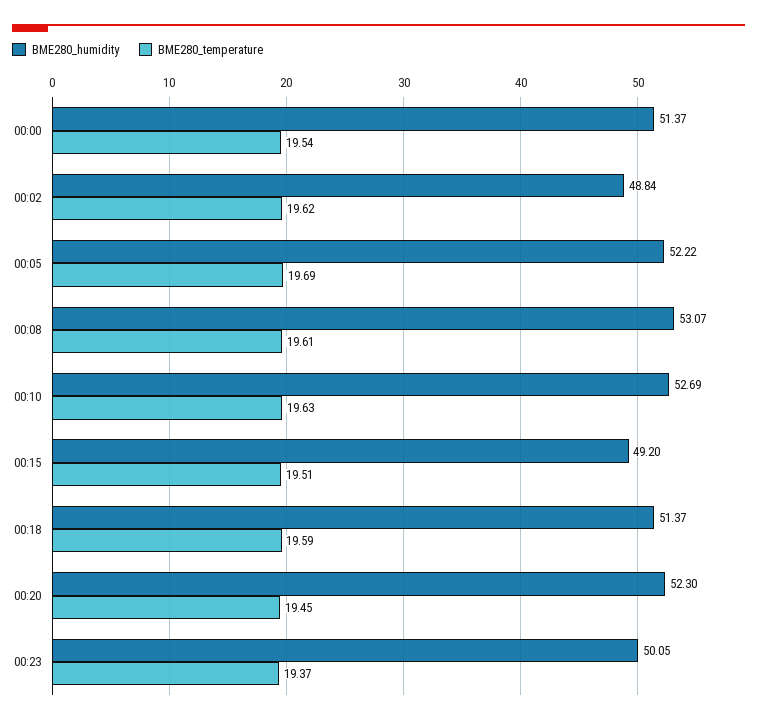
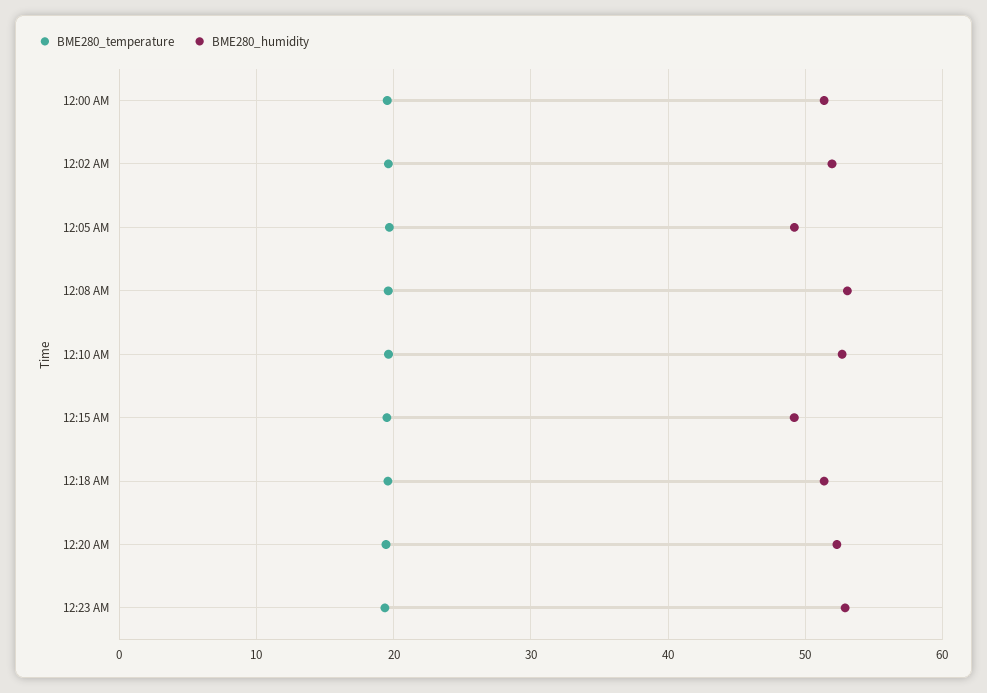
  {
    "BME280_humidity": {
      "00:00": 51.37,
-     "00:02": 48.84,
+     "00:02": 52,
-     "00:05": 52.22,
+     "00:05": 49,
      "00:08": 53.07,
      "00:10": 52.69,
      "00:15": 49.2,
      "00:18": 51.37,
      "00:20": 52.3,
-     "00:23": 50.05
+     "00:23": 53
    },
    "BME280_temperature": {
      "00:00": 19.54,
      "00:02": 19.62,
      "00:05": 19.69,
      "00:08": 19.61,
      "00:10": 19.63,
      "00:15": 19.51,
      "00:18": 19.59,
      "00:20": 19.45,
      "00:23": 19.37
    }
  }

